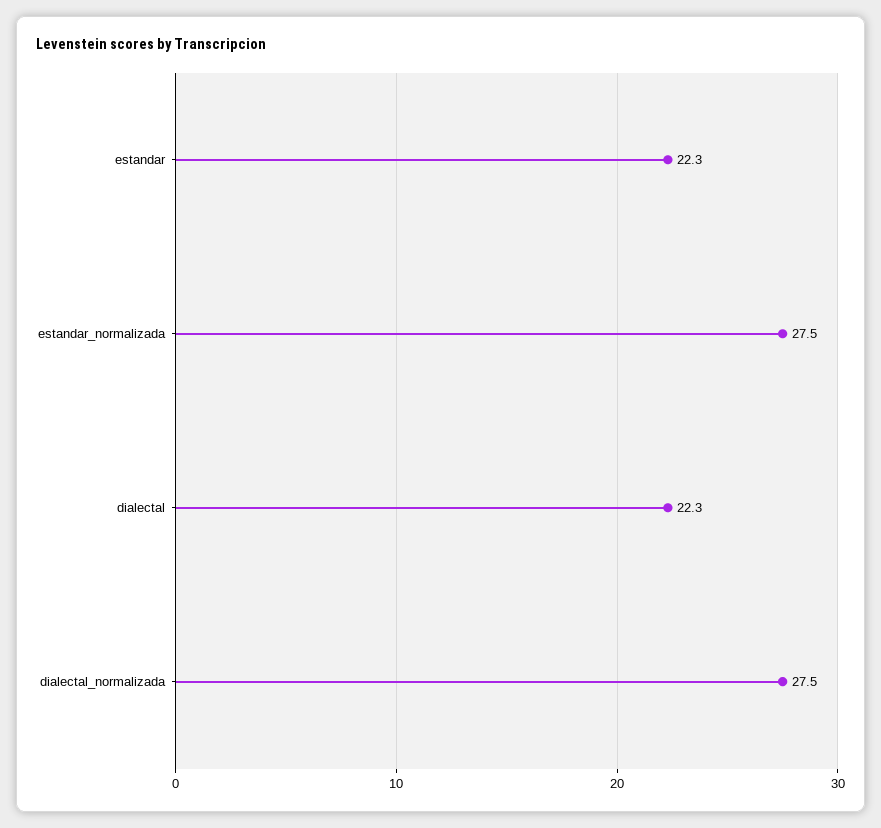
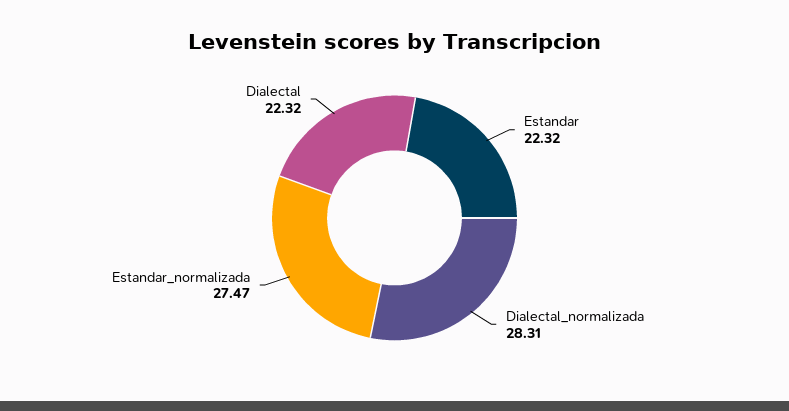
  {
    "estandar": 22.32,
    "estandar_normalizada": 27.47,
    "dialectal": 22.32,
-   "dialectal_normalizada": 27.5
+   "dialectal_normalizada": 28.31
  }

